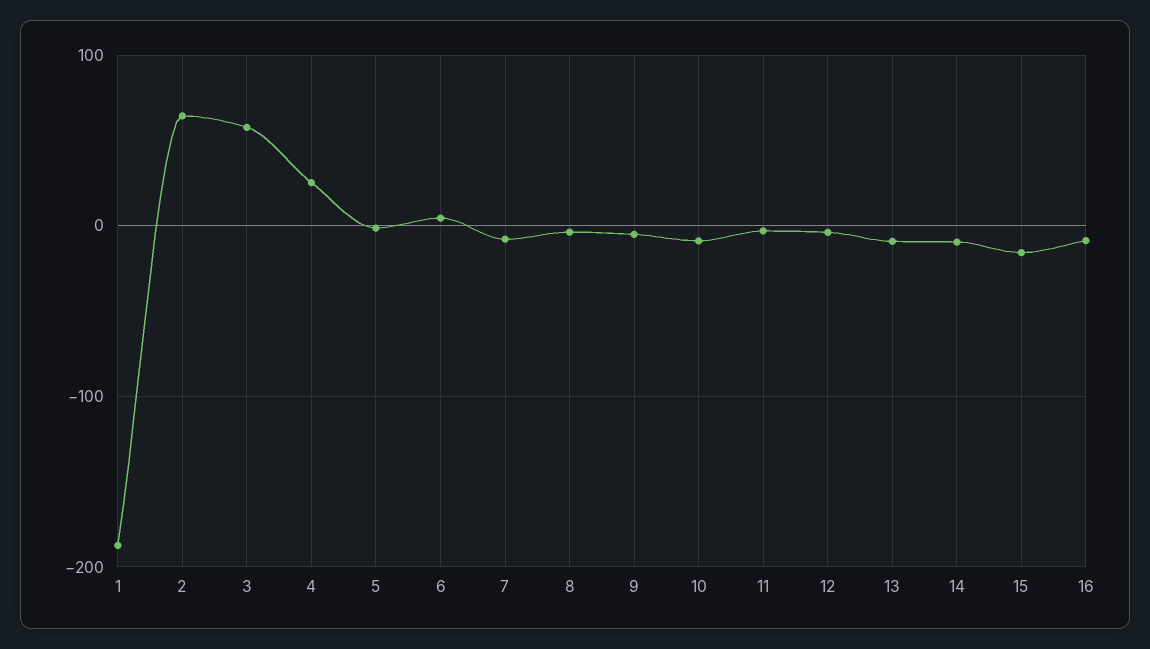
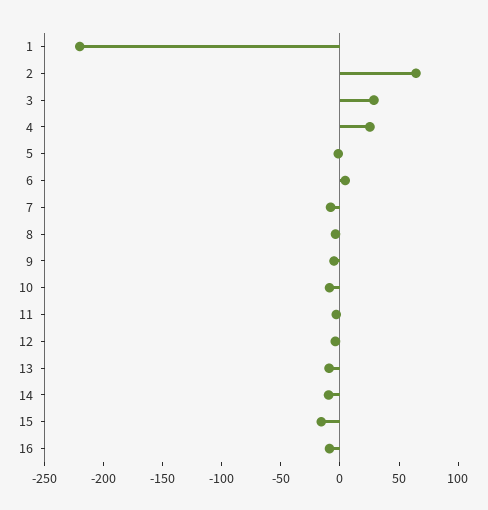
  {
-   "1": -190,
+   "1": -220,
    "2": 60,
-   "3": 60,
+   "3": 30,
    "4": 30,
    "5": 0,
    "6": 0,
    "7": -10,
    "8": 0,
    "9": -10,
    "10": -10,
    "11": 0,
    "12": 0,
    "13": -10,
    "14": -10,
    "15": -20,
    "16": -10
  }

